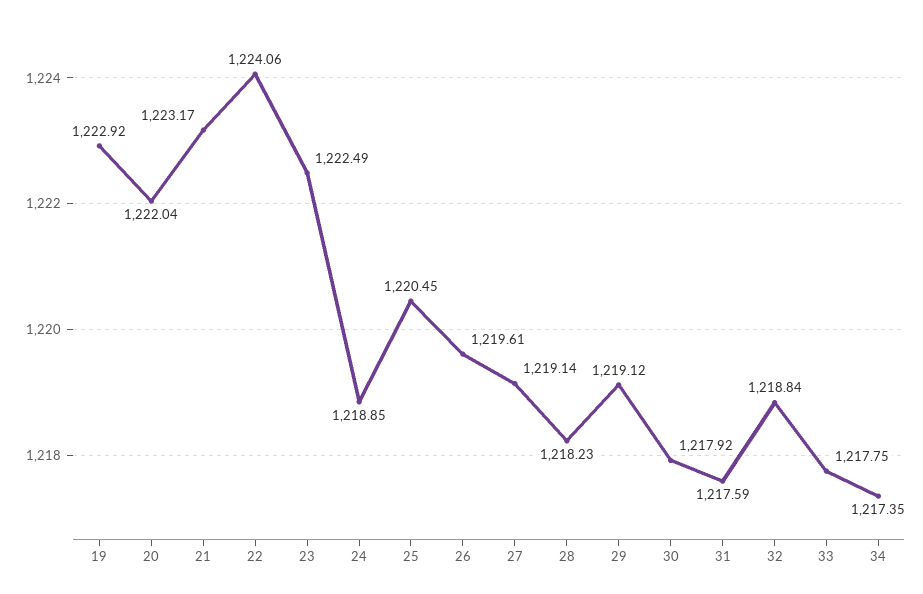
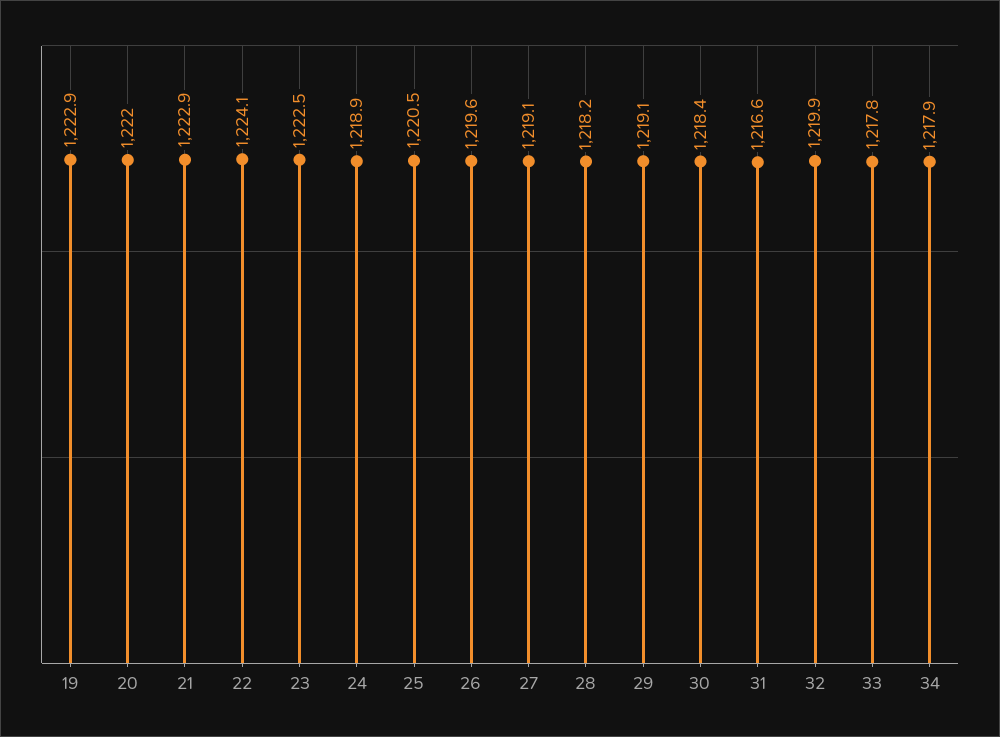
  {
    "19": 1222.92,
    "20": 1222.04,
-   "21": 1223.17,
+   "21": 1222.9,
    "22": 1224.06,
    "23": 1222.49,
    "24": 1218.85,
    "25": 1220.45,
    "26": 1219.61,
    "27": 1219.14,
    "28": 1218.23,
    "29": 1219.12,
-   "30": 1217.92,
+   "30": 1218.4,
-   "31": 1217.59,
+   "31": 1216.6,
-   "32": 1218.84,
+   "32": 1219.9,
    "33": 1217.75,
-   "34": 1217.35
+   "34": 1217.9
  }

